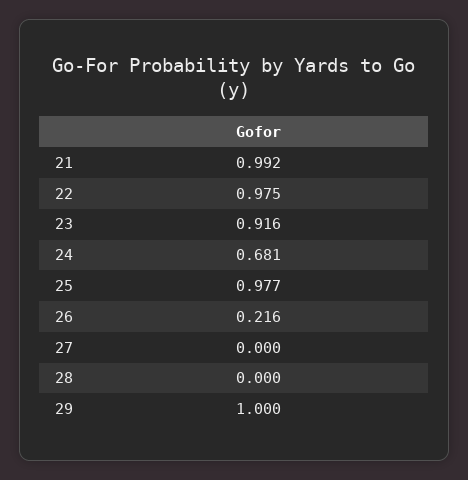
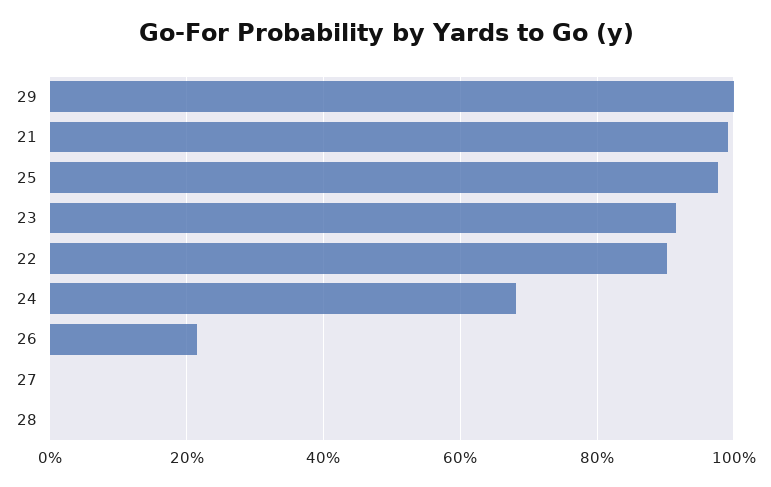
  {
    "21": 0.992,
-   "22": 0.975,
+   "22": 0.9,
    "23": 0.916,
    "24": 0.681,
    "25": 0.977,
    "26": 0.216,
    "27": 0,
    "28": 0,
    "29": 1
  }

